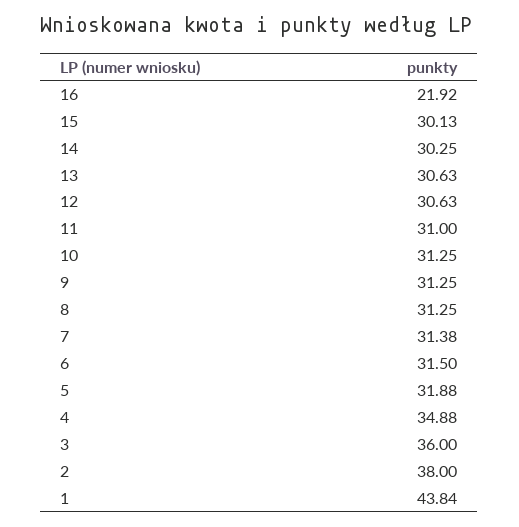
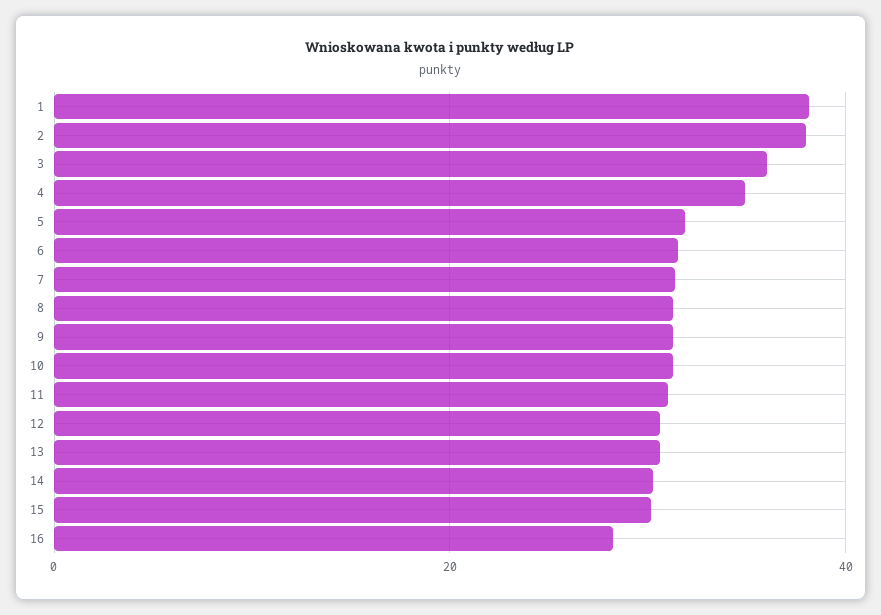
  {
-   "16": 21.92,
+   "16": 28,
    "15": 30.13,
    "14": 30.25,
    "13": 30.63,
    "12": 30.63,
    "11": 31,
    "10": 31.25,
    "9": 31.25,
    "8": 31.25,
    "7": 31.38,
    "6": 31.5,
    "5": 31.88,
    "4": 34.88,
    "3": 36,
    "2": 38,
-   "1": 43.84
+   "1": 38
  }

